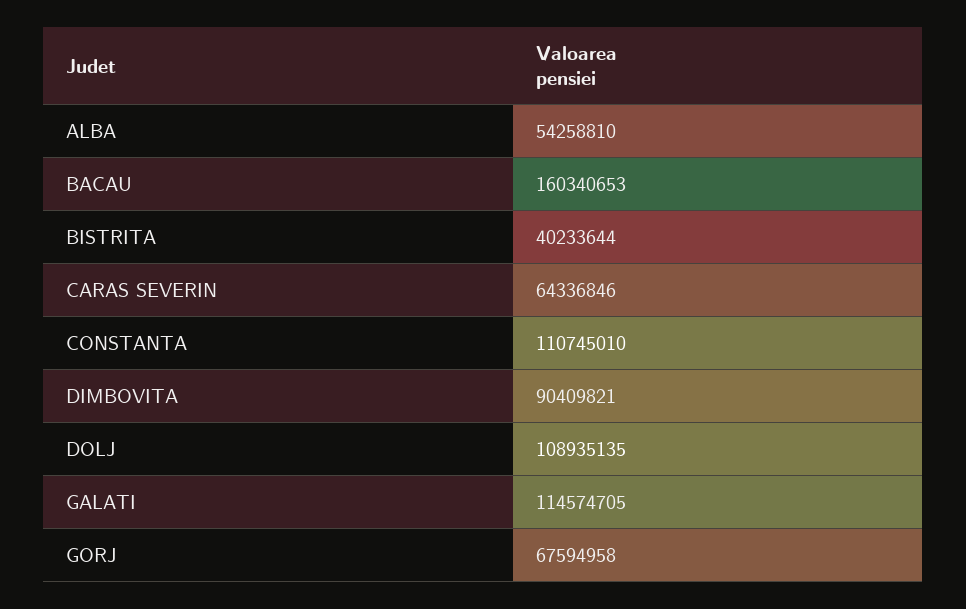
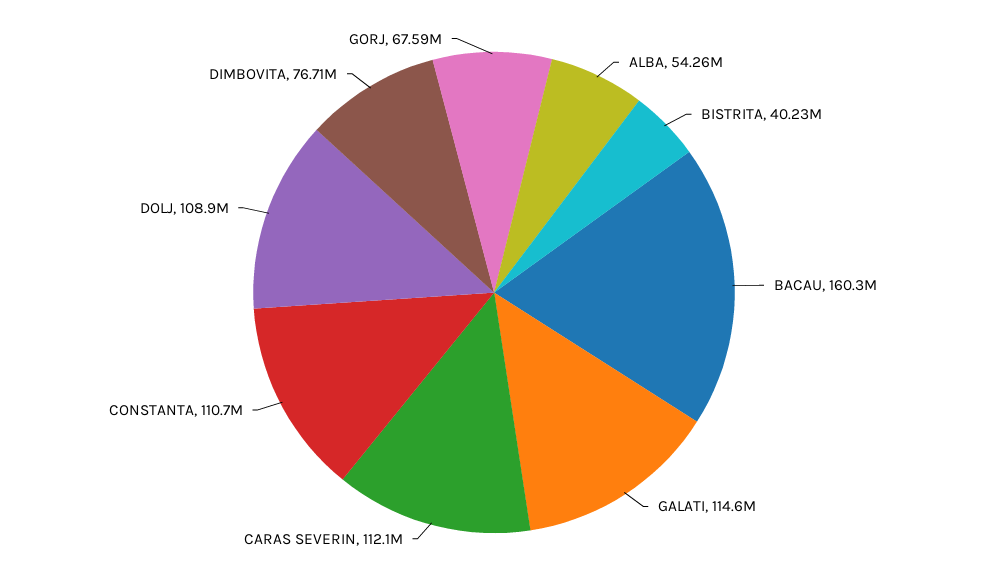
  {
    "ALBA": 54258810,
    "BACAU": 160340653,
    "BISTRITA": 40233644,
-   "CARAS SEVERIN": 64336846,
+   "CARAS SEVERIN": 112100000,
    "CONSTANTA": 110745010,
-   "DIMBOVITA": 90409821,
+   "DIMBOVITA": 76710000,
    "DOLJ": 108935135,
    "GALATI": 114574705,
    "GORJ": 67594958
  }

